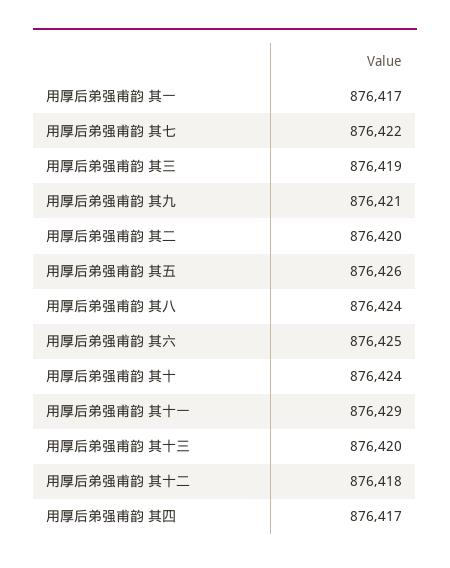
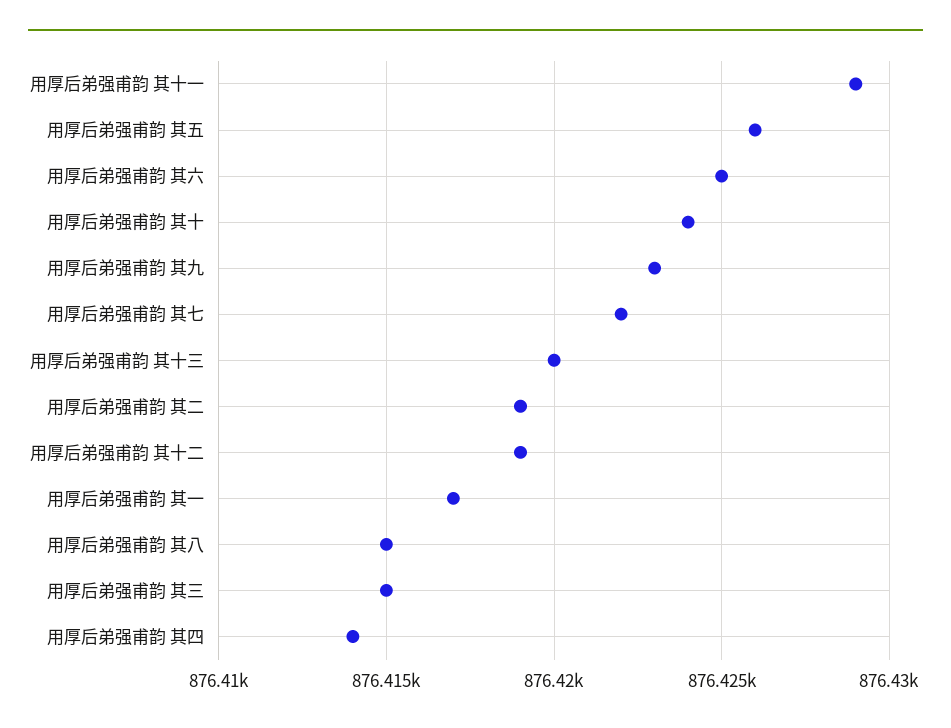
  {
    "用厚后弟强甫韵 其一": 876417,
    "用厚后弟强甫韵 其七": 876422,
-   "用厚后弟强甫韵 其三": 876419,
+   "用厚后弟强甫韵 其三": 876415,
-   "用厚后弟强甫韵 其九": 876421,
+   "用厚后弟强甫韵 其九": 876423,
-   "用厚后弟强甫韵 其二": 876420,
+   "用厚后弟强甫韵 其二": 876419,
    "用厚后弟强甫韵 其五": 876426,
-   "用厚后弟强甫韵 其八": 876424,
+   "用厚后弟强甫韵 其八": 876415,
    "用厚后弟强甫韵 其六": 876425,
    "用厚后弟强甫韵 其十": 876424,
    "用厚后弟强甫韵 其十一": 876429,
    "用厚后弟强甫韵 其十三": 876420,
-   "用厚后弟强甫韵 其十二": 876418,
+   "用厚后弟强甫韵 其十二": 876419,
-   "用厚后弟强甫韵 其四": 876417
+   "用厚后弟强甫韵 其四": 876414
  }

